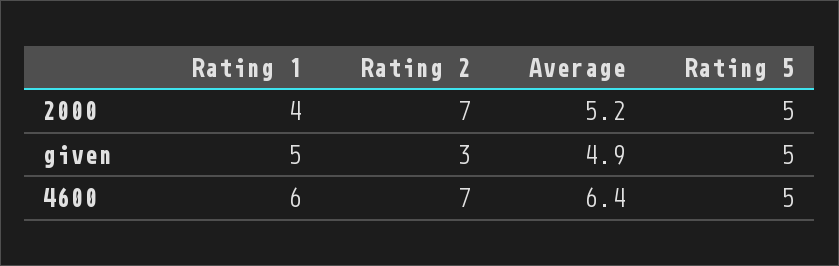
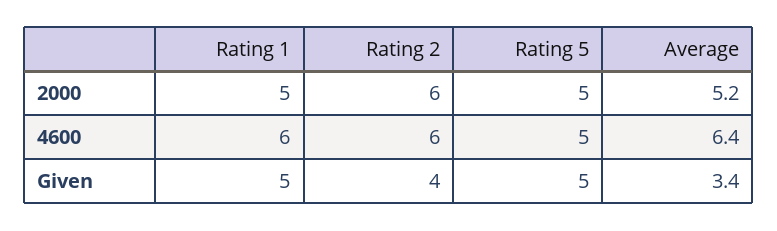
  {
    "Rating 1": {
-     "2000": 4,
+     "2000": 5,
      "given": 5,
      "4600": 6
    },
    "Rating 2": {
-     "2000": 7,
+     "2000": 6,
-     "given": 3,
+     "given": 4,
-     "4600": 7
+     "4600": 6
    },
    "Average": {
      "2000": 5.2,
-     "given": 4.9,
+     "given": 3.4,
      "4600": 6.4
    },
    "Rating 5": {
      "2000": 5,
      "given": 5,
      "4600": 5
    }
  }

